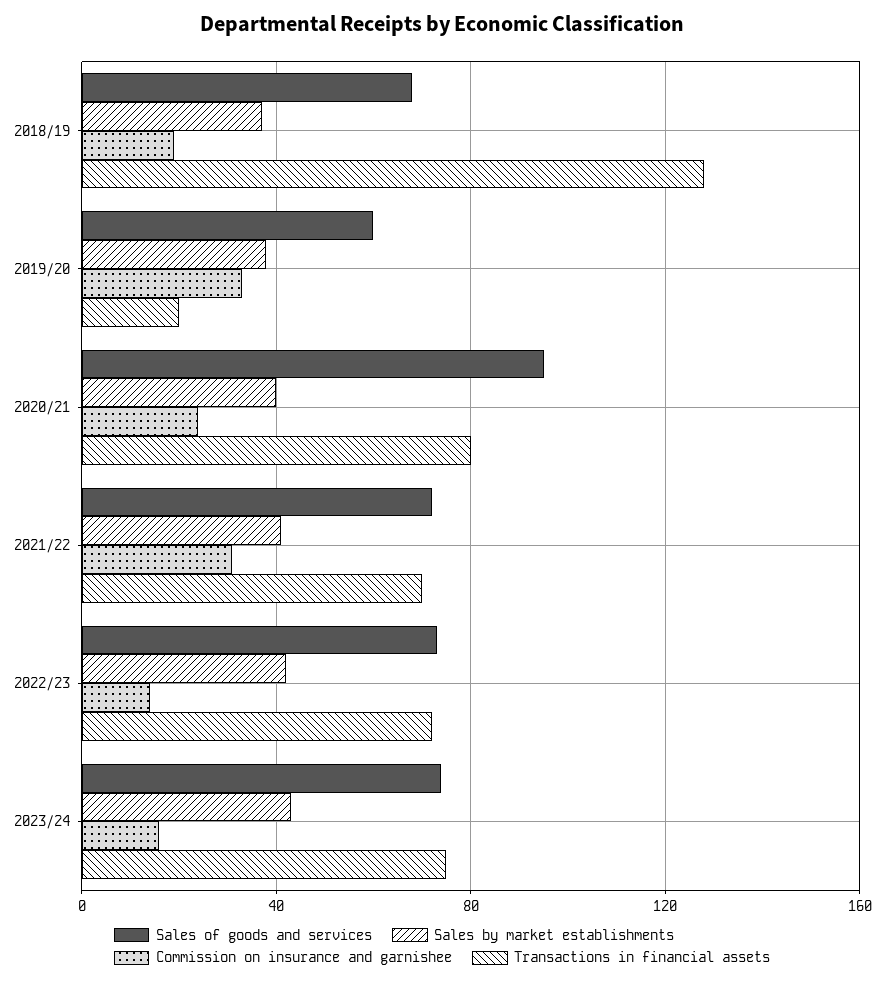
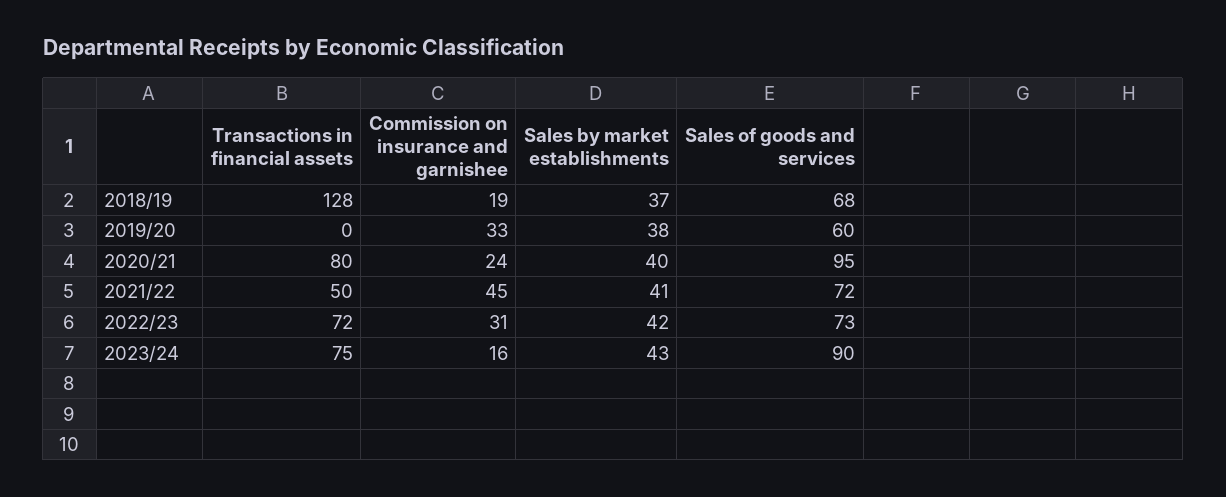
  {
    "Sales of goods and services": {
      "2018/19": 68,
      "2019/20": 60,
      "2020/21": 95,
      "2021/22": 72,
      "2022/23": 73,
-     "2023/24": 75
+     "2023/24": 90
    },
    "Sales by market establishments": {
      "2018/19": 37,
      "2019/20": 38,
      "2020/21": 40,
      "2021/22": 41,
      "2022/23": 42,
      "2023/24": 43
    },
    "Commission on insurance and garnishee": {
      "2018/19": 19,
      "2019/20": 33,
      "2020/21": 24,
-     "2021/22": 30,
+     "2021/22": 45,
-     "2022/23": 15,
+     "2022/23": 31,
      "2023/24": 16
    },
    "Transactions in financial assets": {
      "2018/19": 128,
-     "2019/20": 20,
+     "2019/20": 0,
      "2020/21": 80,
-     "2021/22": 70,
+     "2021/22": 50,
      "2022/23": 72,
      "2023/24": 75
    }
  }

